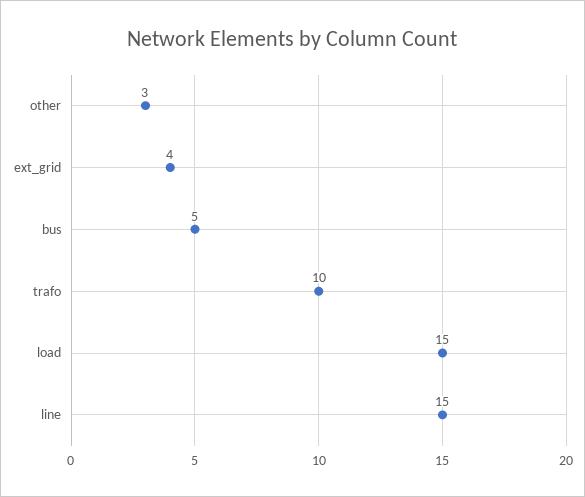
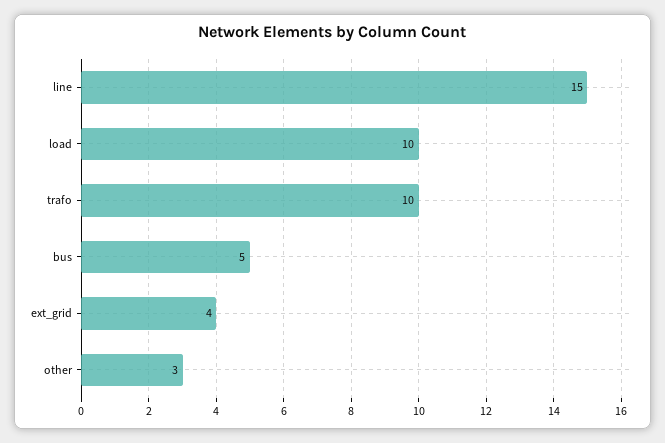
  {
    "other": 3,
    "ext_grid": 4,
    "bus": 5,
    "trafo": 10,
-   "load": 15,
+   "load": 10,
    "line": 15
  }

